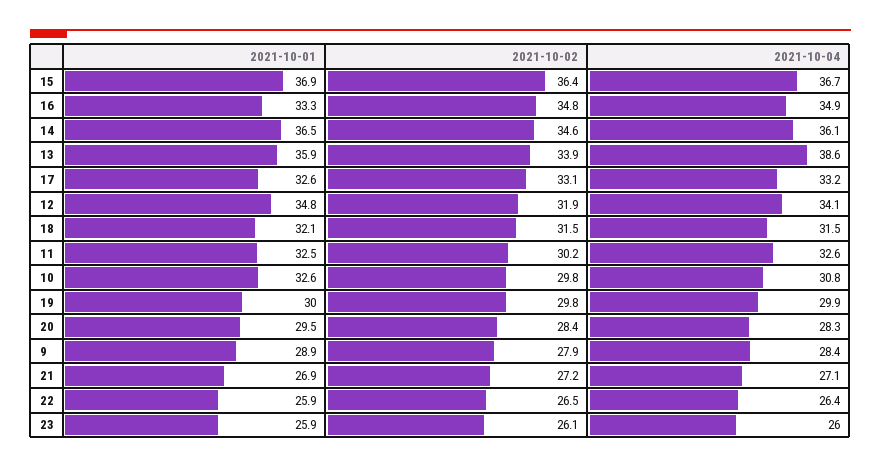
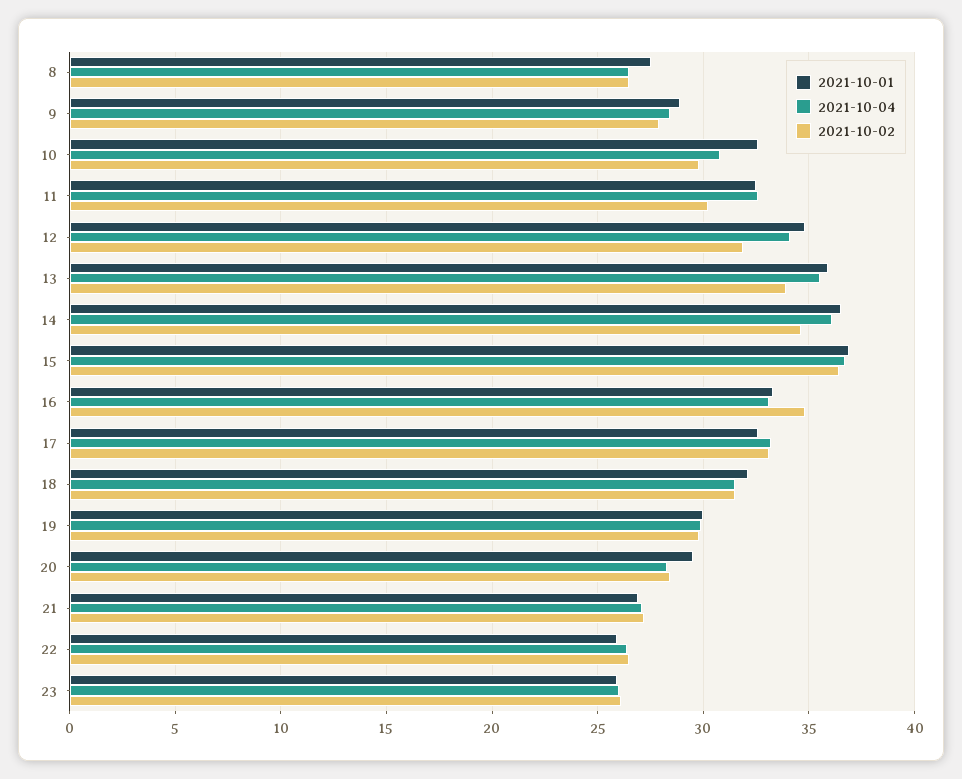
  {
    "2021-10-01": {
      "15": 36.9,
      "16": 33.3,
      "14": 36.5,
      "13": 35.9,
      "17": 32.6,
      "12": 34.8,
      "18": 32.1,
      "11": 32.5,
      "10": 32.6,
      "19": 30,
      "20": 29.5,
      "9": 28.9,
      "21": 26.9,
      "22": 25.9,
-     "23": 25.9
+     "23": 25.9,
+     "8": 27.5
    },
    "2021-10-02": {
      "15": 36.4,
      "16": 34.8,
      "14": 34.6,
      "13": 33.9,
      "17": 33.1,
      "12": 31.9,
      "18": 31.5,
      "11": 30.2,
      "10": 29.8,
      "19": 29.8,
      "20": 28.4,
      "9": 27.9,
      "21": 27.2,
      "22": 26.5,
-     "23": 26.1
+     "23": 26.1,
+     "8": 26.5
    },
    "2021-10-04": {
      "15": 36.7,
-     "16": 34.9,
+     "16": 33,
      "14": 36.1,
-     "13": 38.6,
+     "13": 35.5,
      "17": 33.2,
      "12": 34.1,
      "18": 31.5,
      "11": 32.6,
      "10": 30.8,
      "19": 29.9,
      "20": 28.3,
      "9": 28.4,
      "21": 27.1,
      "22": 26.4,
-     "23": 26
+     "23": 26,
+     "8": 26.5
    }
  }

